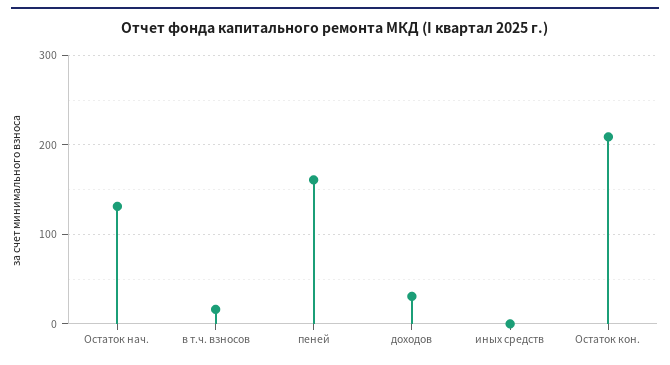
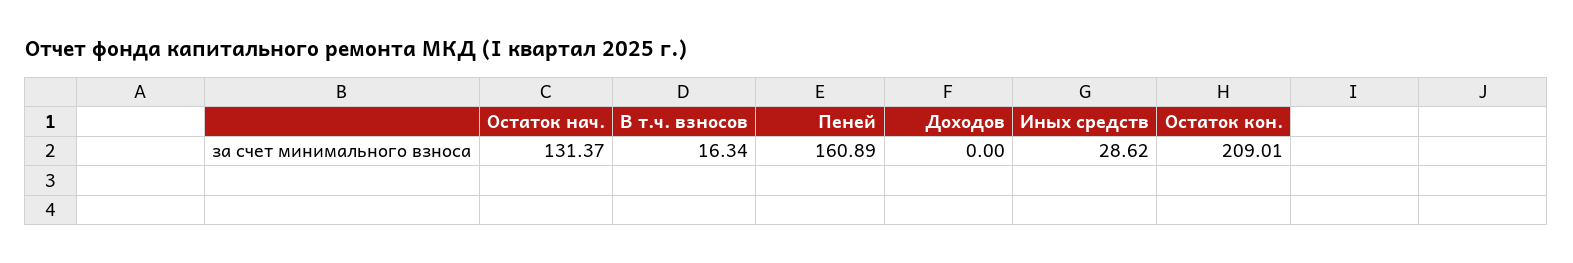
  {
    "Остаток нач.": 131.37,
    "в т.ч. взносов": 16.34,
    "пеней": 160.89,
-   "доходов": 30,
+   "доходов": 0,
-   "иных средств": 0,
+   "иных средств": 28.62,
    "Остаток кон.": 209.01
  }

